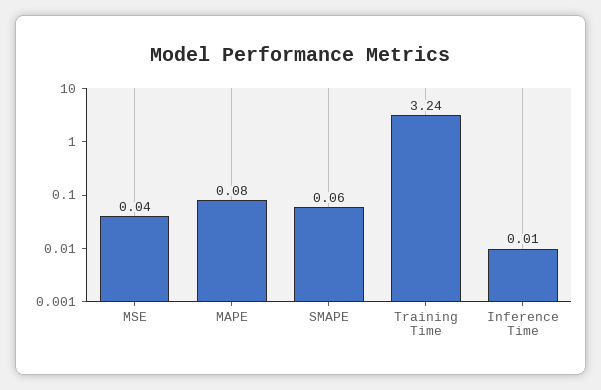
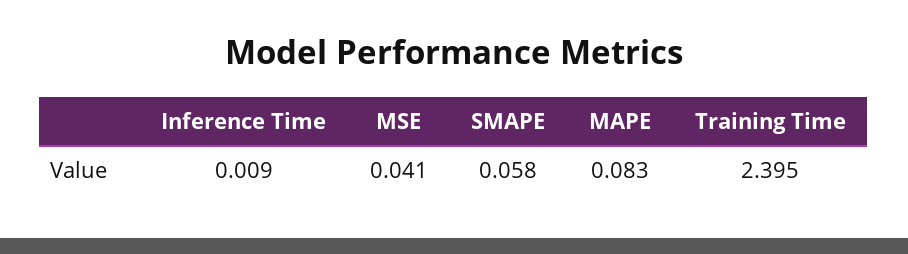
  {
    "MSE": 0.041,
    "MAPE": 0.083,
    "SMAPE": 0.058,
-   "Training Time": 3.24,
+   "Training Time": 2.395,
    "Inference Time": 0.009
  }

